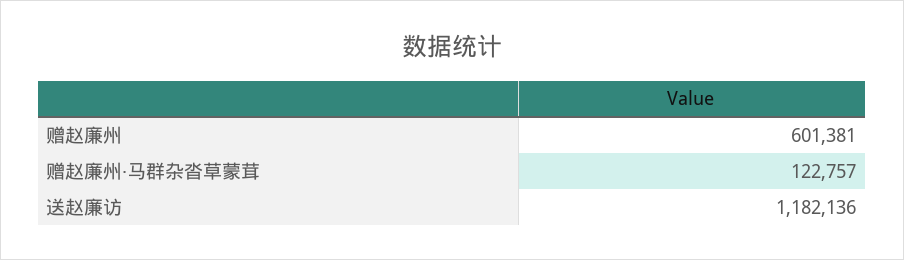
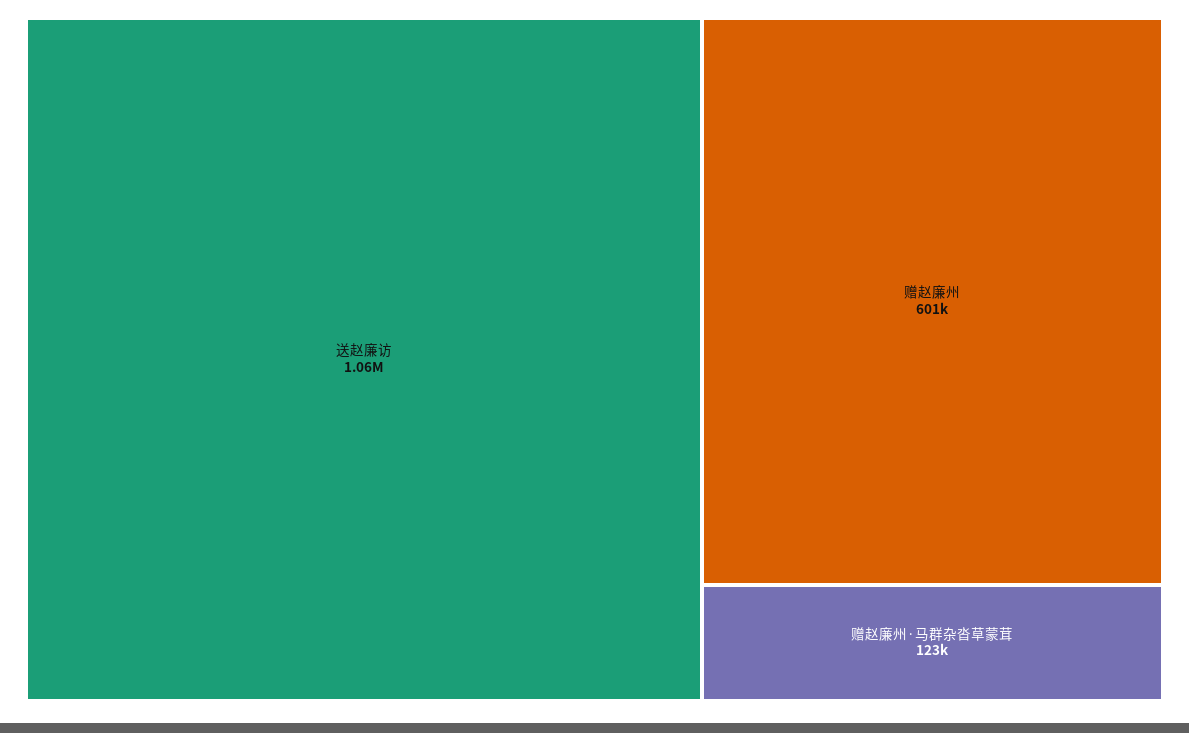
  {
    "赠赵廉州": 601381,
    "赠赵廉州·马群杂沓草蒙茸": 122757,
-   "送赵廉访": 1182136
+   "送赵廉访": 1060000
  }

